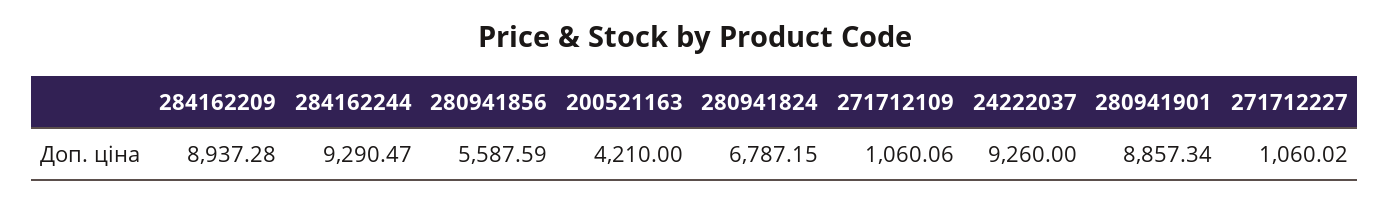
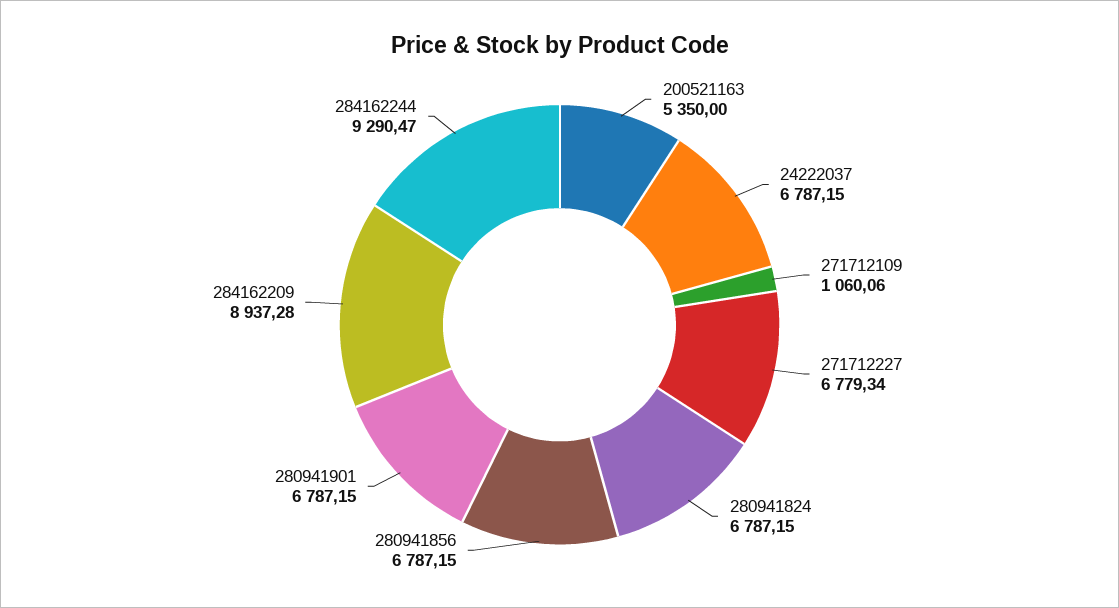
  {
    "284162209": 8937.28,
    "284162244": 9290.47,
-   "280941856": 5587.59,
+   "280941856": 6787.15,
-   "200521163": 4210,
+   "200521163": 5350,
    "280941824": 6787.15,
    "271712109": 1060.06,
-   "24222037": 9260,
+   "24222037": 6787.15,
-   "280941901": 8857.34,
+   "280941901": 6787.15,
-   "271712227": 1060.02
+   "271712227": 6779.34
  }

